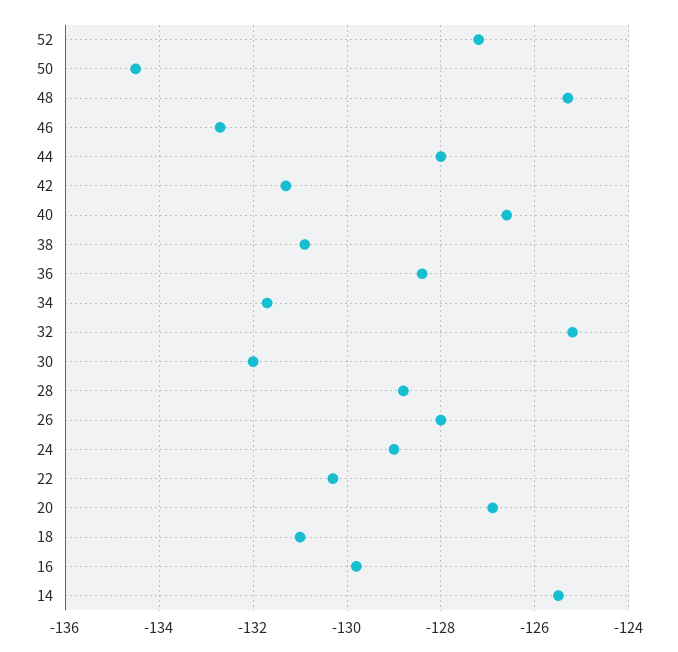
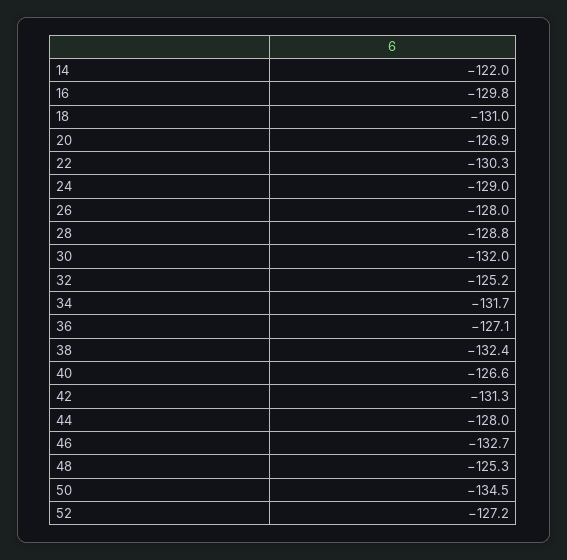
  {
    "52": -127.2,
    "50": -134.5,
    "48": -125.3,
    "46": -132.7,
    "44": -128,
    "42": -131.3,
    "40": -126.6,
-   "38": -131,
+   "38": -132.4,
-   "36": -128.5,
+   "36": -127.1,
    "34": -131.7,
    "32": -125.2,
    "30": -132,
    "28": -128.8,
    "26": -128,
    "24": -129,
    "22": -130.3,
    "20": -126.9,
    "18": -131,
    "16": -129.8,
-   "14": -125.5
+   "14": -122
  }

